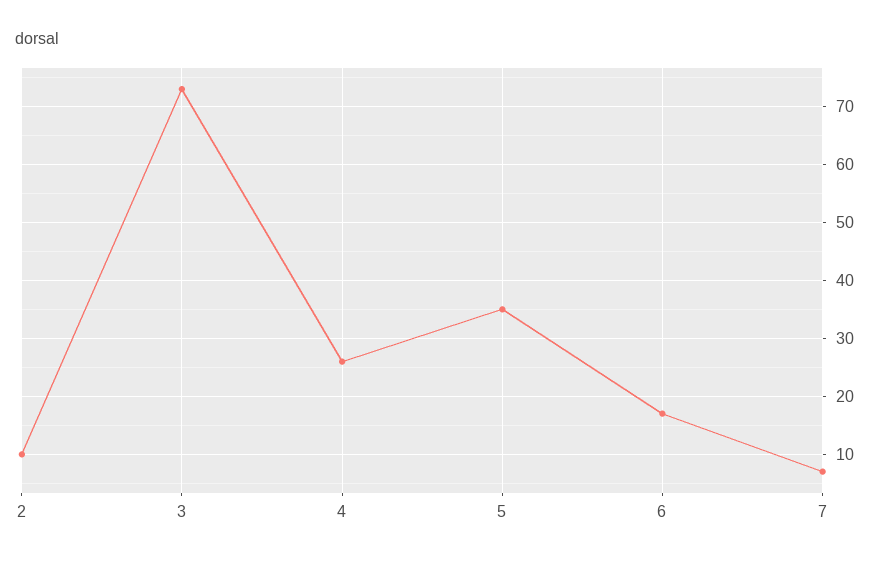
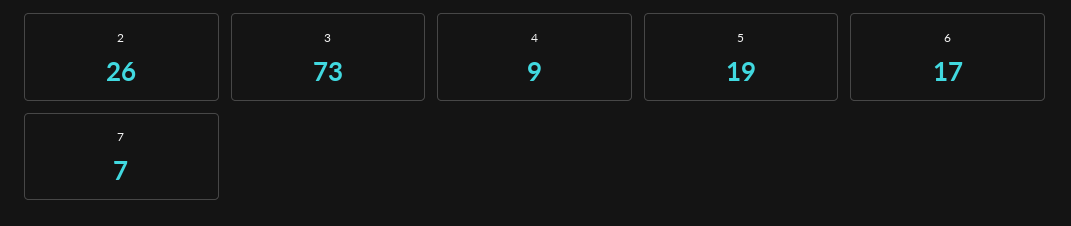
  {
-   "2": 10,
+   "2": 26,
    "3": 73,
-   "4": 25,
+   "4": 9,
-   "5": 35,
+   "5": 19,
    "6": 17,
    "7": 7
  }

